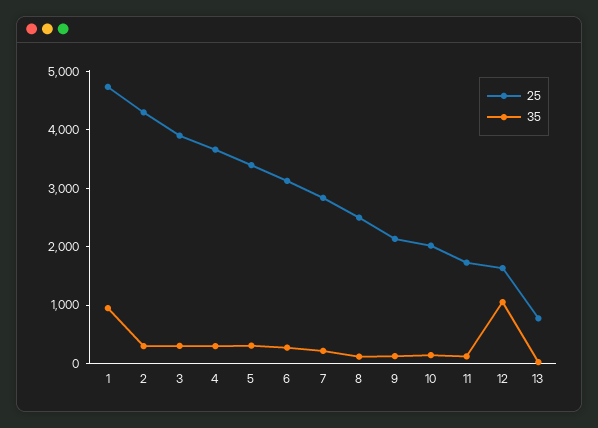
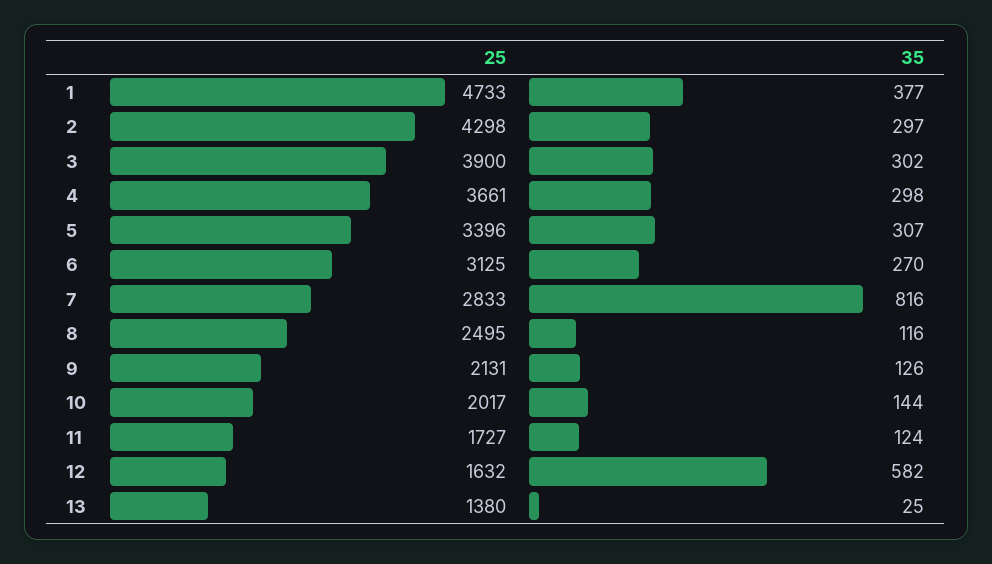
  {
    "25": {
      "1": 4733,
      "2": 4298,
      "3": 3900,
      "4": 3661,
      "5": 3396,
      "6": 3125,
      "7": 2833,
      "8": 2495,
      "9": 2131,
      "10": 2017,
      "11": 1727,
      "12": 1632,
-     "13": 800
+     "13": 1380
    },
    "35": {
-     "1": 1000,
+     "1": 377,
      "2": 297,
      "3": 302,
      "4": 298,
      "5": 307,
      "6": 270,
-     "7": 200,
+     "7": 816,
      "8": 116,
      "9": 126,
      "10": 144,
      "11": 124,
-     "12": 1000,
+     "12": 582,
      "13": 25
    }
  }

